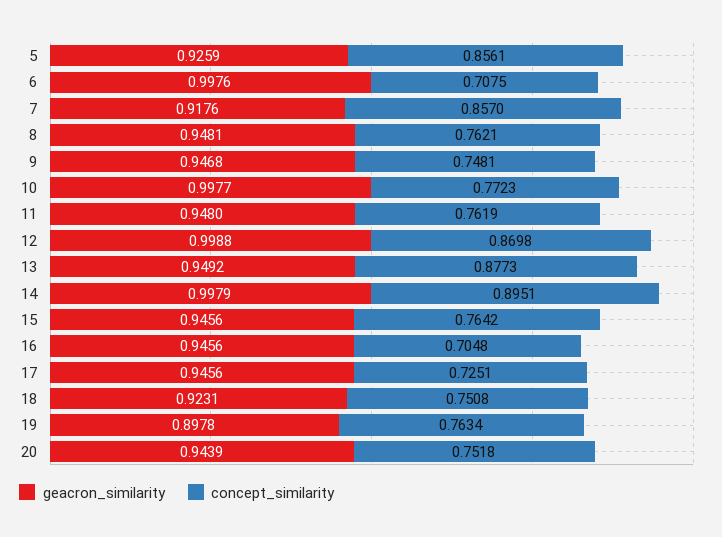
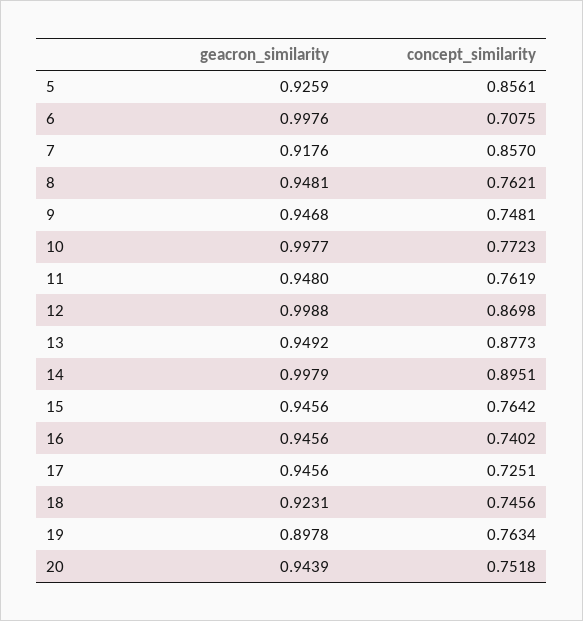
  {
    "geacron_similarity": {
      "5": 0.9259,
      "6": 0.9976,
      "7": 0.9176,
      "8": 0.9481,
      "9": 0.9468,
      "10": 0.9977,
      "11": 0.948,
      "12": 0.9988,
      "13": 0.9492,
      "14": 0.9979,
      "15": 0.9456,
      "16": 0.9456,
      "17": 0.9456,
      "18": 0.9231,
      "19": 0.8978,
      "20": 0.9439
    },
    "concept_similarity": {
      "5": 0.8561,
      "6": 0.7075,
      "7": 0.857,
      "8": 0.7621,
      "9": 0.7481,
      "10": 0.7723,
      "11": 0.7619,
      "12": 0.8698,
      "13": 0.8773,
      "14": 0.8951,
      "15": 0.7642,
-     "16": 0.7048,
+     "16": 0.7402,
      "17": 0.7251,
-     "18": 0.7508,
+     "18": 0.7456,
      "19": 0.7634,
      "20": 0.7518
    }
  }

